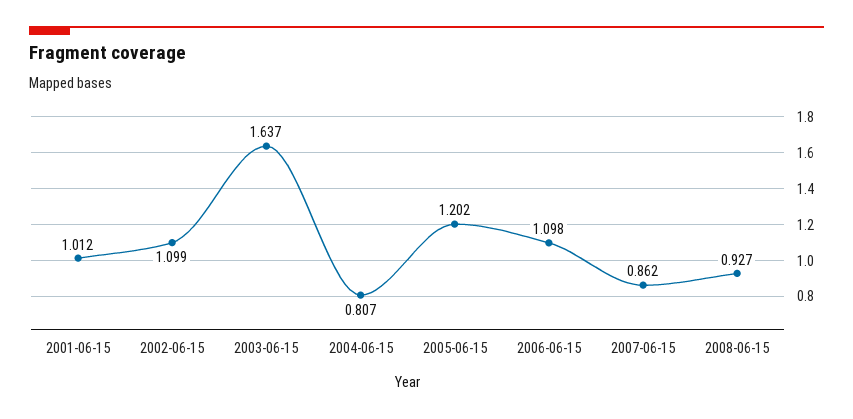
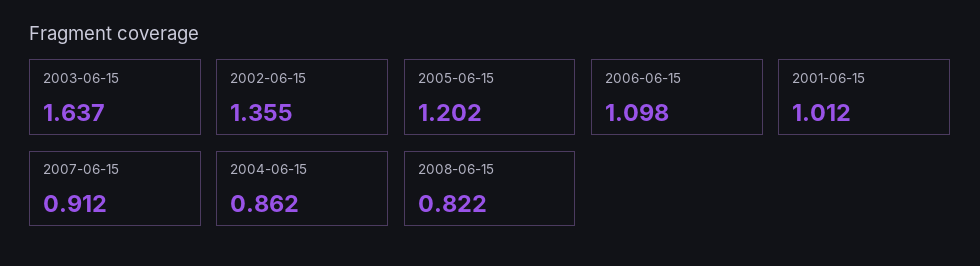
  {
    "2001-06-15": 1.012,
-   "2002-06-15": 1.099,
+   "2002-06-15": 1.355,
    "2003-06-15": 1.637,
-   "2004-06-15": 0.807,
+   "2004-06-15": 0.862,
    "2005-06-15": 1.202,
    "2006-06-15": 1.098,
-   "2007-06-15": 0.862,
+   "2007-06-15": 0.912,
-   "2008-06-15": 0.927
+   "2008-06-15": 0.822
  }

